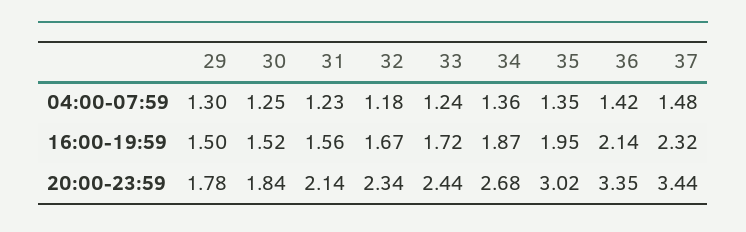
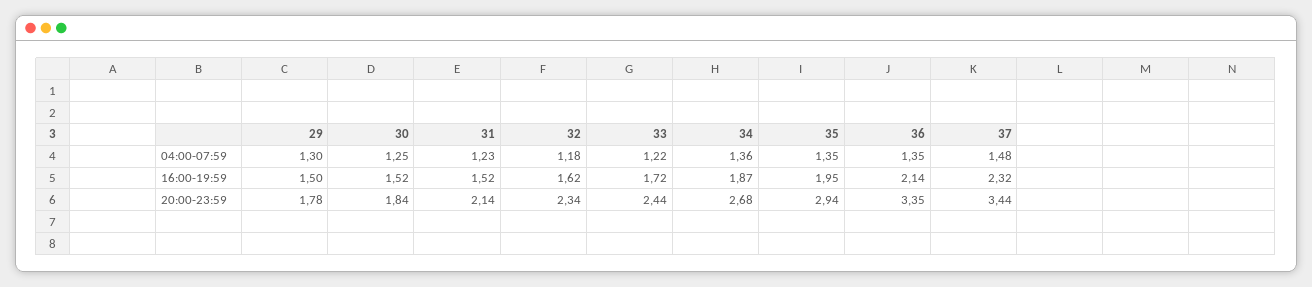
  {
    "29": {
      "04:00-07:59": 1.3,
      "16:00-19:59": 1.5,
      "20:00-23:59": 1.78
    },
    "30": {
      "04:00-07:59": 1.25,
      "16:00-19:59": 1.52,
      "20:00-23:59": 1.84
    },
    "31": {
      "04:00-07:59": 1.23,
-     "16:00-19:59": 1.56,
+     "16:00-19:59": 1.52,
      "20:00-23:59": 2.14
    },
    "32": {
      "04:00-07:59": 1.18,
-     "16:00-19:59": 1.67,
+     "16:00-19:59": 1.62,
      "20:00-23:59": 2.34
    },
    "33": {
-     "04:00-07:59": 1.24,
+     "04:00-07:59": 1.22,
      "16:00-19:59": 1.72,
      "20:00-23:59": 2.44
    },
    "34": {
      "04:00-07:59": 1.36,
      "16:00-19:59": 1.87,
      "20:00-23:59": 2.68
    },
    "35": {
      "04:00-07:59": 1.35,
      "16:00-19:59": 1.95,
-     "20:00-23:59": 3.02
+     "20:00-23:59": 2.94
    },
    "36": {
-     "04:00-07:59": 1.42,
+     "04:00-07:59": 1.35,
      "16:00-19:59": 2.14,
      "20:00-23:59": 3.35
    },
    "37": {
      "04:00-07:59": 1.48,
      "16:00-19:59": 2.32,
      "20:00-23:59": 3.44
    }
  }

